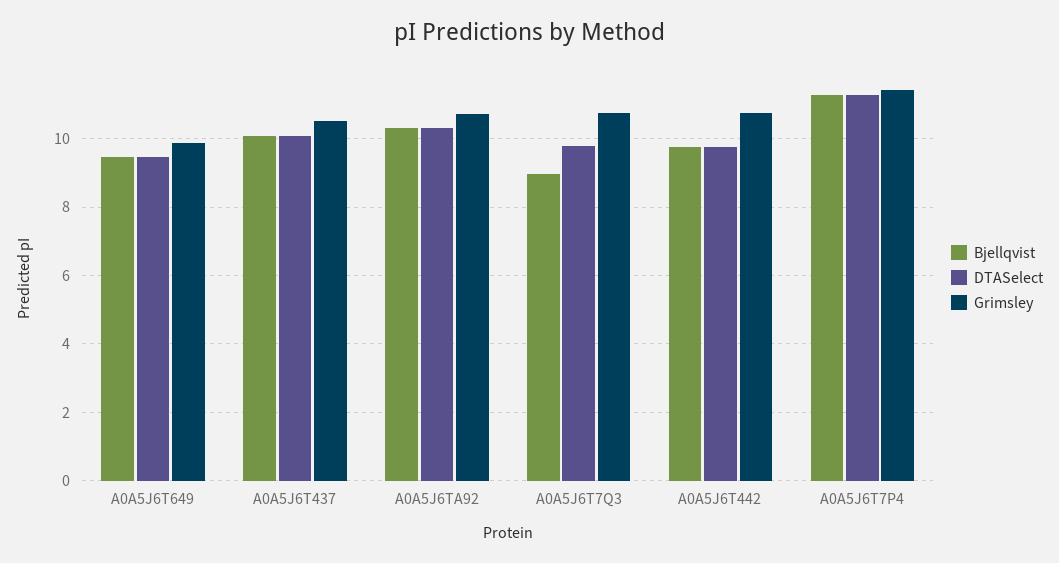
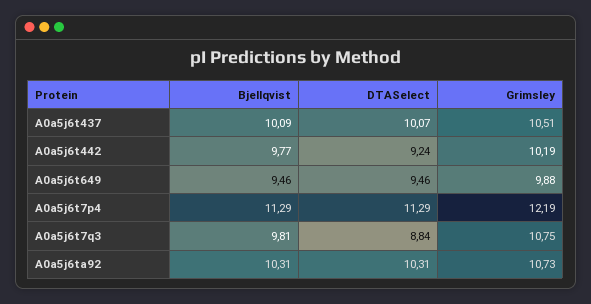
  {
    "Bjellqvist": {
      "A0A5J6T649": 9.46,
      "A0A5J6T437": 10.09,
      "A0A5J6TA92": 10.31,
-     "A0A5J6T7Q3": 9,
+     "A0A5J6T7Q3": 9.81,
      "A0A5J6T442": 9.77,
      "A0A5J6T7P4": 11.29
    },
    "DTASelect": {
      "A0A5J6T649": 9.46,
      "A0A5J6T437": 10.07,
      "A0A5J6TA92": 10.31,
-     "A0A5J6T7Q3": 9.8,
+     "A0A5J6T7Q3": 8.84,
-     "A0A5J6T442": 9.8,
+     "A0A5J6T442": 9.24,
      "A0A5J6T7P4": 11.29
    },
    "Grimsley": {
      "A0A5J6T649": 9.88,
      "A0A5J6T437": 10.51,
      "A0A5J6TA92": 10.73,
      "A0A5J6T7Q3": 10.75,
-     "A0A5J6T442": 10.8,
+     "A0A5J6T442": 10.19,
-     "A0A5J6T7P4": 11.4
+     "A0A5J6T7P4": 12.19
    }
  }

